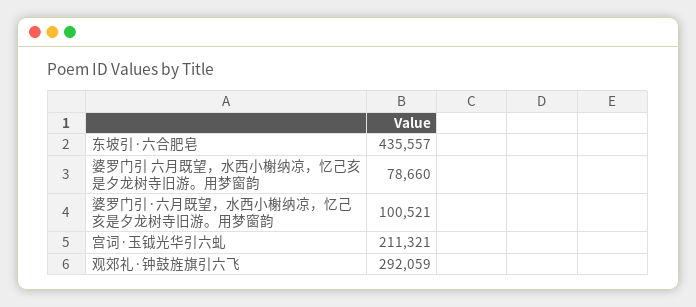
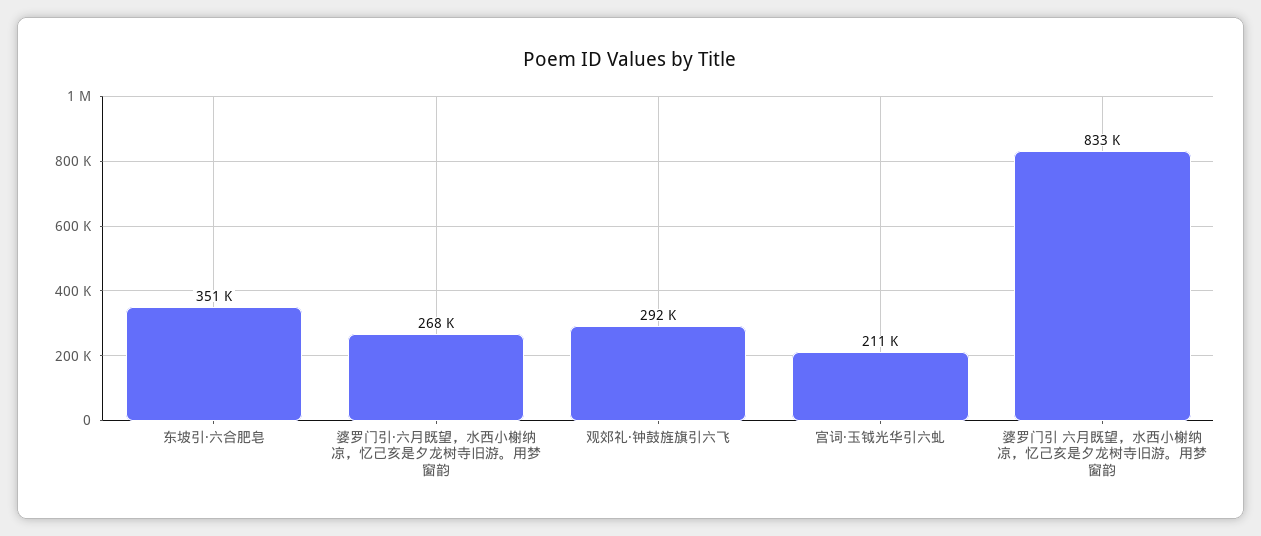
  {
-   "东坡引·六合肥皂": 435557,
+   "东坡引·六合肥皂": 351000,
-   "婆罗门引 六月既望，水西小榭纳凉，忆己亥是夕龙树寺旧游。用梦窗韵": 78660,
+   "婆罗门引 六月既望，水西小榭纳凉，忆己亥是夕龙树寺旧游。用梦窗韵": 833000,
-   "婆罗门引·六月既望，水西小榭纳凉，忆己亥是夕龙树寺旧游。用梦窗韵": 100521,
+   "婆罗门引·六月既望，水西小榭纳凉，忆己亥是夕龙树寺旧游。用梦窗韵": 268000,
    "宫词·玉钺光华引六虬": 211321,
    "观郊礼·钟鼓旌旗引六飞": 292059
  }

